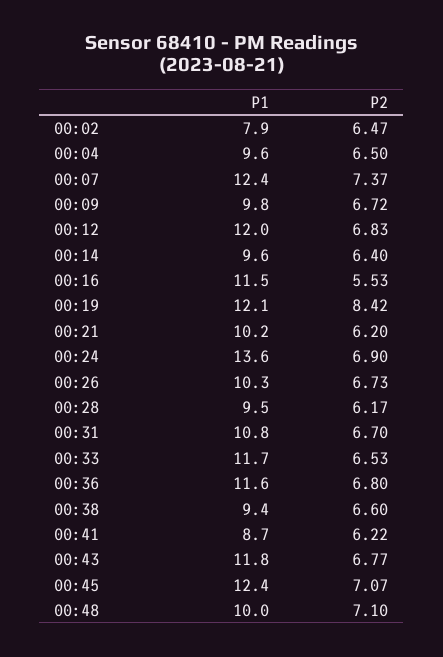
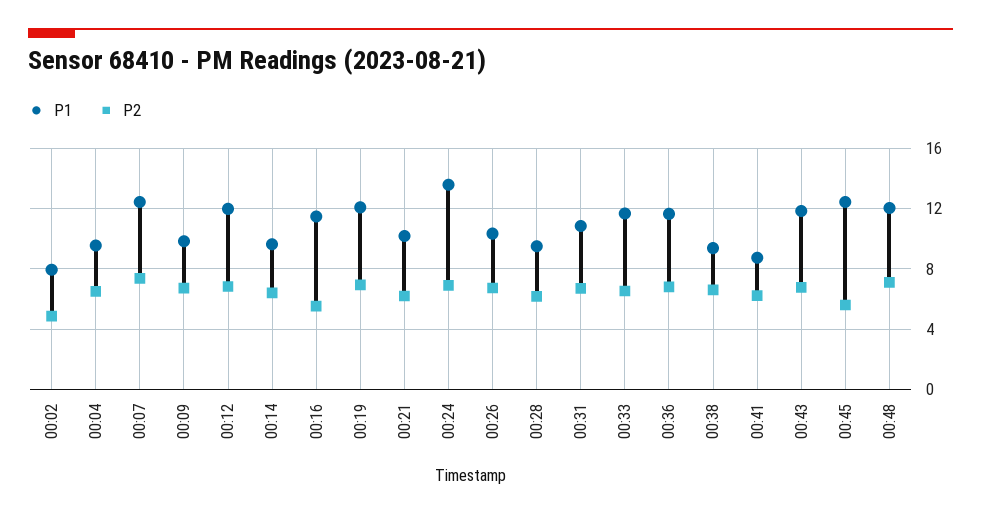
  {
    "P1": {
      "00:02": 7.9,
      "00:04": 9.6,
      "00:07": 12.4,
      "00:09": 9.8,
      "00:12": 12,
      "00:14": 9.6,
      "00:16": 11.5,
      "00:19": 12.1,
      "00:21": 10.2,
      "00:24": 13.6,
      "00:26": 10.3,
      "00:28": 9.5,
      "00:31": 10.8,
      "00:33": 11.7,
      "00:36": 11.6,
      "00:38": 9.4,
      "00:41": 8.7,
      "00:43": 11.8,
      "00:45": 12.4,
-     "00:48": 10
+     "00:48": 12
    },
    "P2": {
-     "00:02": 6.47,
+     "00:02": 5,
      "00:04": 6.5,
      "00:07": 7.37,
      "00:09": 6.72,
      "00:12": 6.83,
      "00:14": 6.4,
      "00:16": 5.53,
-     "00:19": 8.42,
+     "00:19": 7,
      "00:21": 6.2,
      "00:24": 6.9,
      "00:26": 6.73,
      "00:28": 6.17,
      "00:31": 6.7,
      "00:33": 6.53,
      "00:36": 6.8,
      "00:38": 6.6,
      "00:41": 6.22,
      "00:43": 6.77,
-     "00:45": 7.07,
+     "00:45": 5.5,
      "00:48": 7.1
    }
  }

